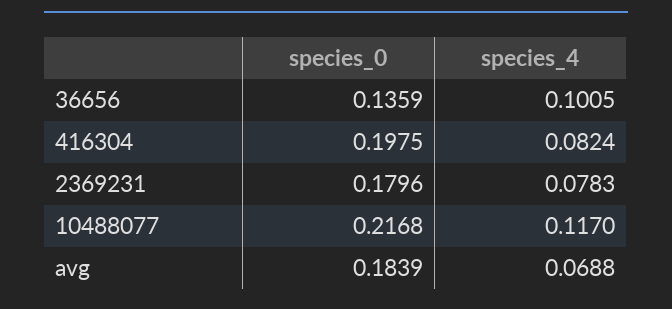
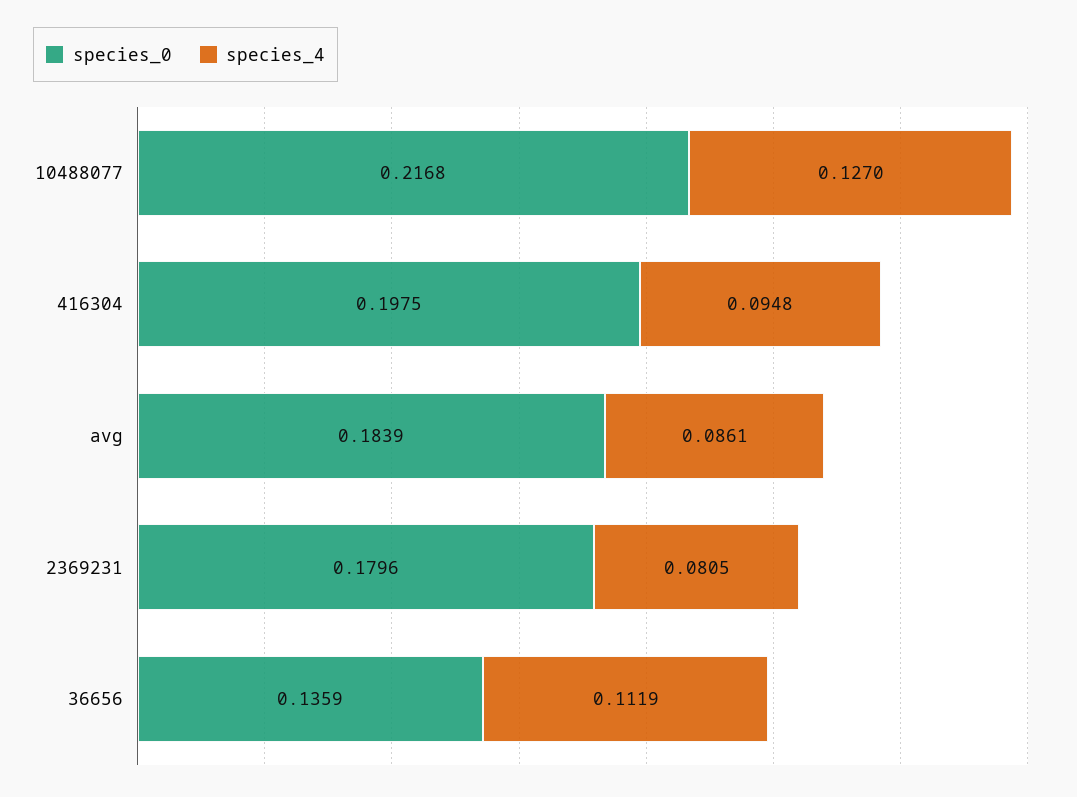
  {
    "species_0": {
      "36656": 0.1359,
      "416304": 0.1975,
      "2369231": 0.1796,
      "10488077": 0.2168,
      "avg": 0.1839
    },
    "species_4": {
-     "36656": 0.1005,
+     "36656": 0.1119,
-     "416304": 0.0824,
+     "416304": 0.0948,
-     "2369231": 0.0783,
+     "2369231": 0.0805,
-     "10488077": 0.117,
+     "10488077": 0.127,
-     "avg": 0.0688
+     "avg": 0.0861
    }
  }

